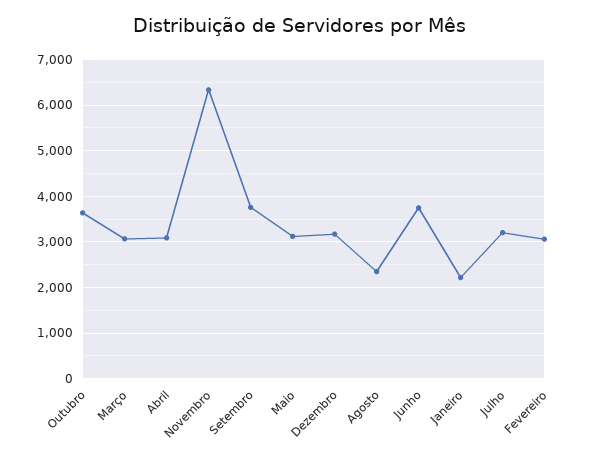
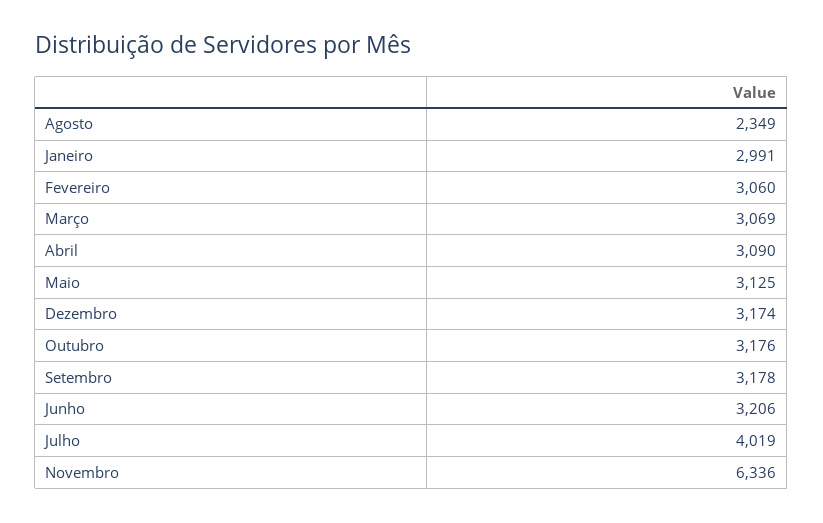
  {
-   "Outubro": 3600,
+   "Outubro": 3176,
    "Março": 3069,
    "Abril": 3090,
    "Novembro": 6336,
-   "Setembro": 3800,
+   "Setembro": 3178,
    "Maio": 3125,
    "Dezembro": 3174,
    "Agosto": 2349,
-   "Junho": 3800,
+   "Junho": 3206,
-   "Janeiro": 2200,
+   "Janeiro": 2991,
-   "Julho": 3200,
+   "Julho": 4019,
    "Fevereiro": 3060
  }

